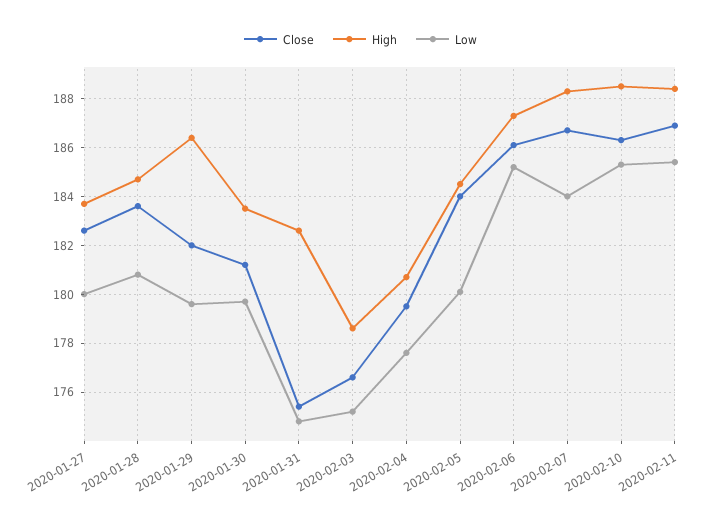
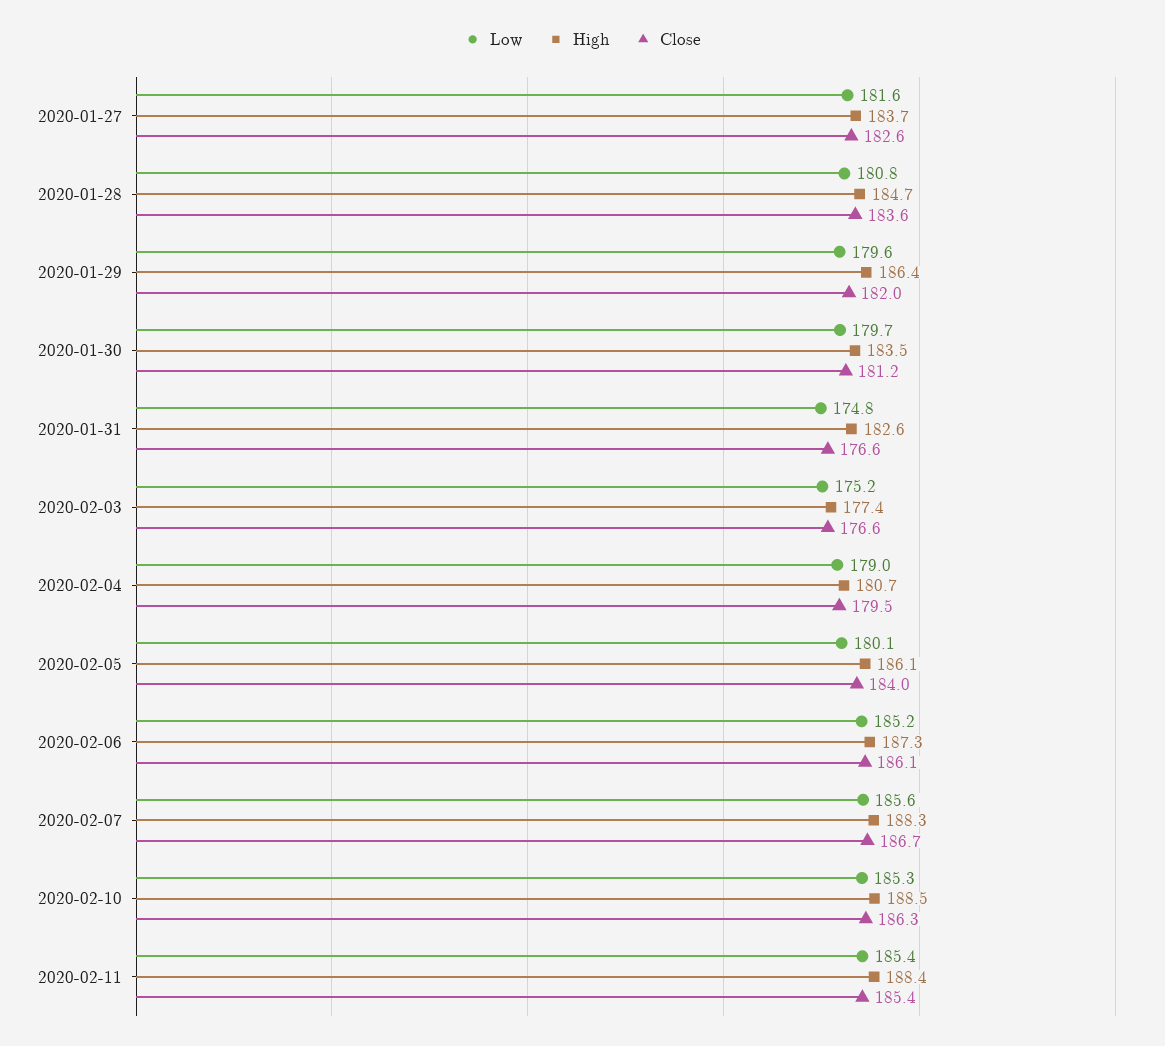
  {
    "Close": {
      "2020-01-27": 182.6,
      "2020-01-28": 183.6,
      "2020-01-29": 182,
      "2020-01-30": 181.2,
-     "2020-01-31": 175.5,
+     "2020-01-31": 176.6,
      "2020-02-03": 176.6,
      "2020-02-04": 179.5,
      "2020-02-05": 184,
      "2020-02-06": 186.1,
      "2020-02-07": 186.7,
      "2020-02-10": 186.3,
-     "2020-02-11": 187
+     "2020-02-11": 185.4
    },
    "High": {
      "2020-01-27": 183.7,
      "2020-01-28": 184.7,
      "2020-01-29": 186.4,
      "2020-01-30": 183.5,
      "2020-01-31": 182.6,
-     "2020-02-03": 178.5,
+     "2020-02-03": 177.4,
      "2020-02-04": 180.7,
-     "2020-02-05": 184.5,
+     "2020-02-05": 186.1,
      "2020-02-06": 187.3,
      "2020-02-07": 188.3,
      "2020-02-10": 188.5,
      "2020-02-11": 188.4
    },
    "Low": {
-     "2020-01-27": 180,
+     "2020-01-27": 181.6,
      "2020-01-28": 180.8,
      "2020-01-29": 179.6,
      "2020-01-30": 179.7,
      "2020-01-31": 174.8,
      "2020-02-03": 175.2,
-     "2020-02-04": 177.5,
+     "2020-02-04": 179,
      "2020-02-05": 180.1,
      "2020-02-06": 185.2,
-     "2020-02-07": 184,
+     "2020-02-07": 185.6,
      "2020-02-10": 185.3,
      "2020-02-11": 185.4
    }
  }

